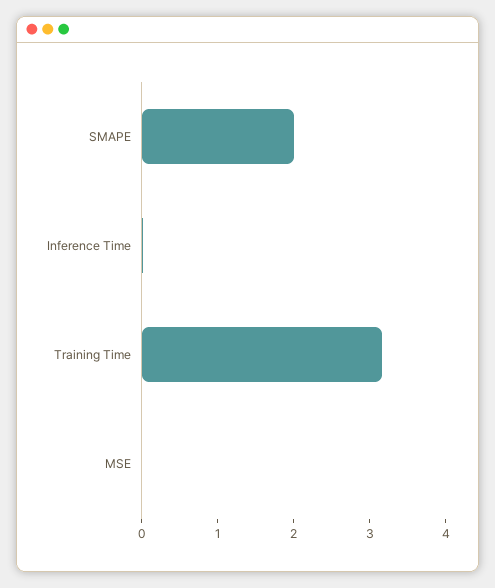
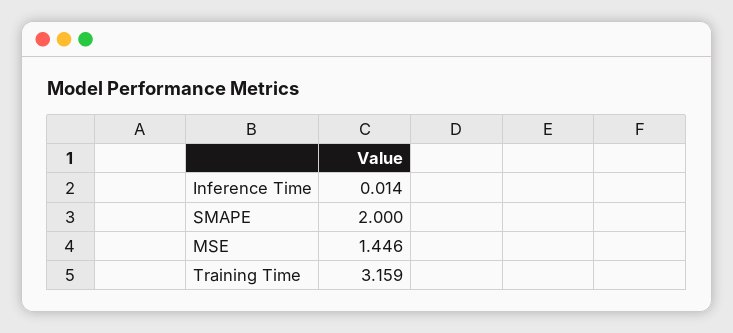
  {
    "SMAPE": 2,
    "Inference Time": 0.014,
    "Training Time": 3.159,
-   "MSE": 0
+   "MSE": 1.446
  }

